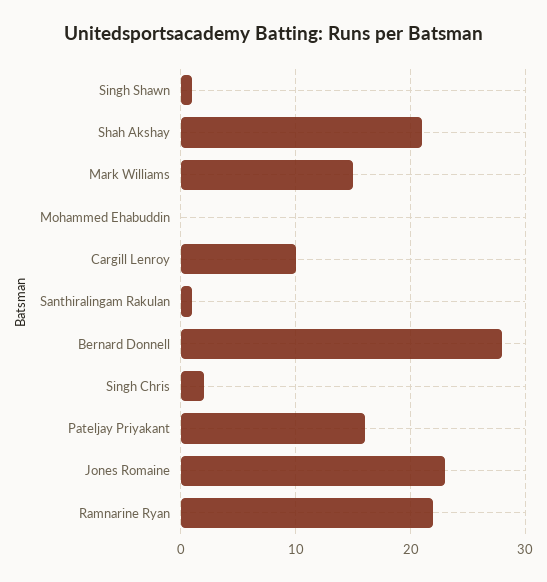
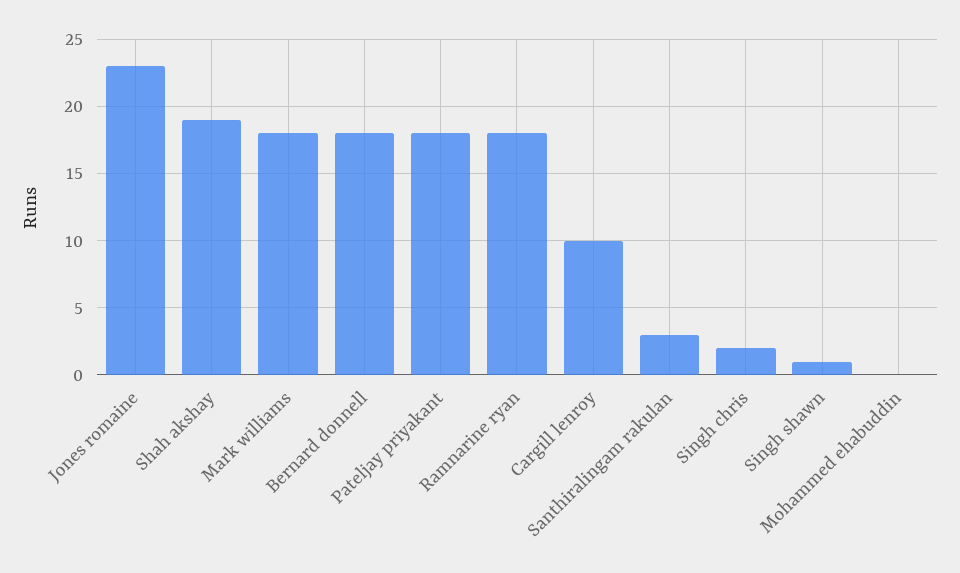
  {
    "Singh Shawn": 1,
-   "Shah Akshay": 21,
+   "Shah Akshay": 19,
-   "Mark Williams": 15,
+   "Mark Williams": 18,
    "Mohammed Ehabuddin": 0,
    "Cargill Lenroy": 10,
-   "Santhiralingam Rakulan": 1,
+   "Santhiralingam Rakulan": 3,
-   "Bernard Donnell": 28,
+   "Bernard Donnell": 18,
    "Singh Chris": 2,
-   "Pateljay Priyakant": 16,
+   "Pateljay Priyakant": 18,
    "Jones Romaine": 23,
-   "Ramnarine Ryan": 22
+   "Ramnarine Ryan": 18
  }

